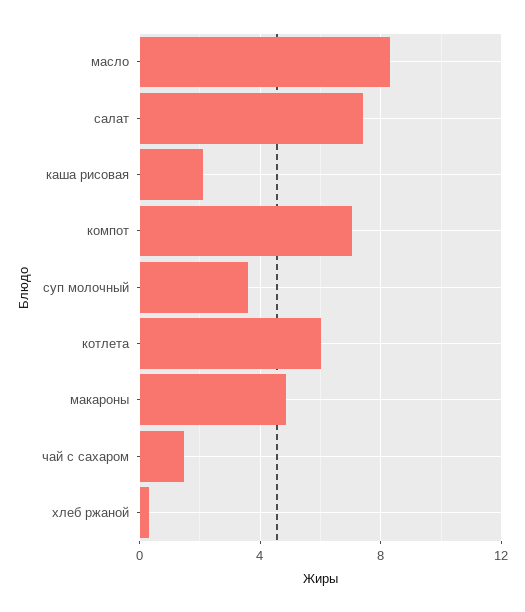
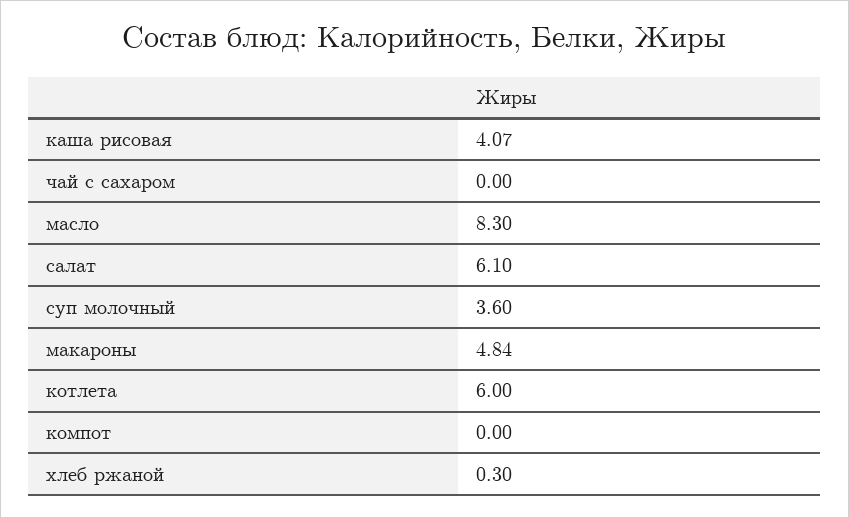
  {
    "масло": 8.3,
-   "салат": 7.5,
+   "салат": 6.1,
-   "каша рисовая": 2,
+   "каша рисовая": 4.07,
-   "компот": 7,
+   "компот": 0,
    "суп молочный": 3.6,
    "котлета": 6,
    "макароны": 4.84,
-   "чай с сахаром": 1.5,
+   "чай с сахаром": 0,
    "хлеб ржаной": 0.3
  }

